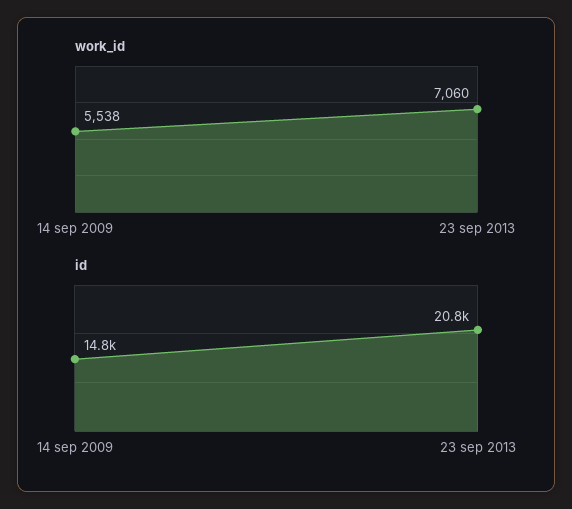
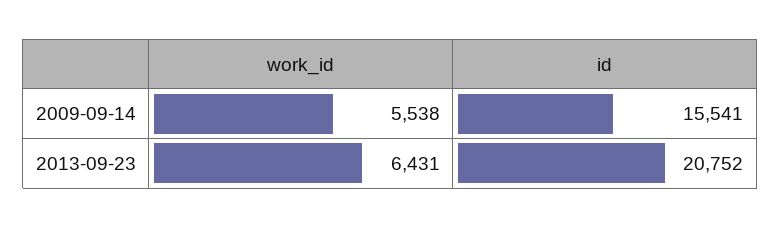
  {
    "work_id": {
      "14 sep 2009": 5538,
-     "23 sep 2013": 7060
+     "23 sep 2013": 6431
    },
    "id": {
-     "14 sep 2009": 14800,
+     "14 sep 2009": 15541,
      "23 sep 2013": 20752
    }
  }

